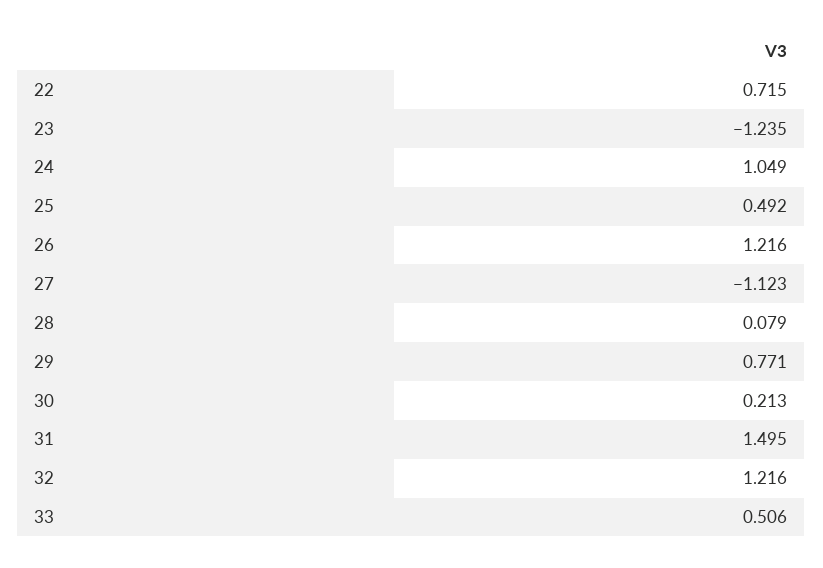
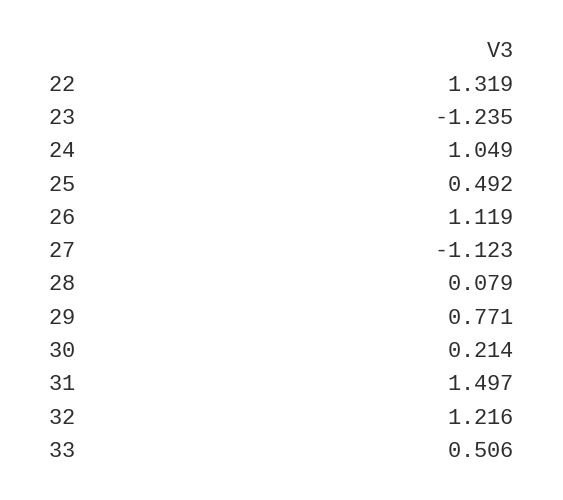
  {
-   "22": 0.715,
+   "22": 1.319,
    "23": -1.235,
    "24": 1.049,
    "25": 0.492,
-   "26": 1.216,
+   "26": 1.119,
    "27": -1.123,
    "28": 0.079,
    "29": 0.771,
-   "30": 0.213,
+   "30": 0.214,
-   "31": 1.495,
+   "31": 1.497,
    "32": 1.216,
    "33": 0.506
  }

